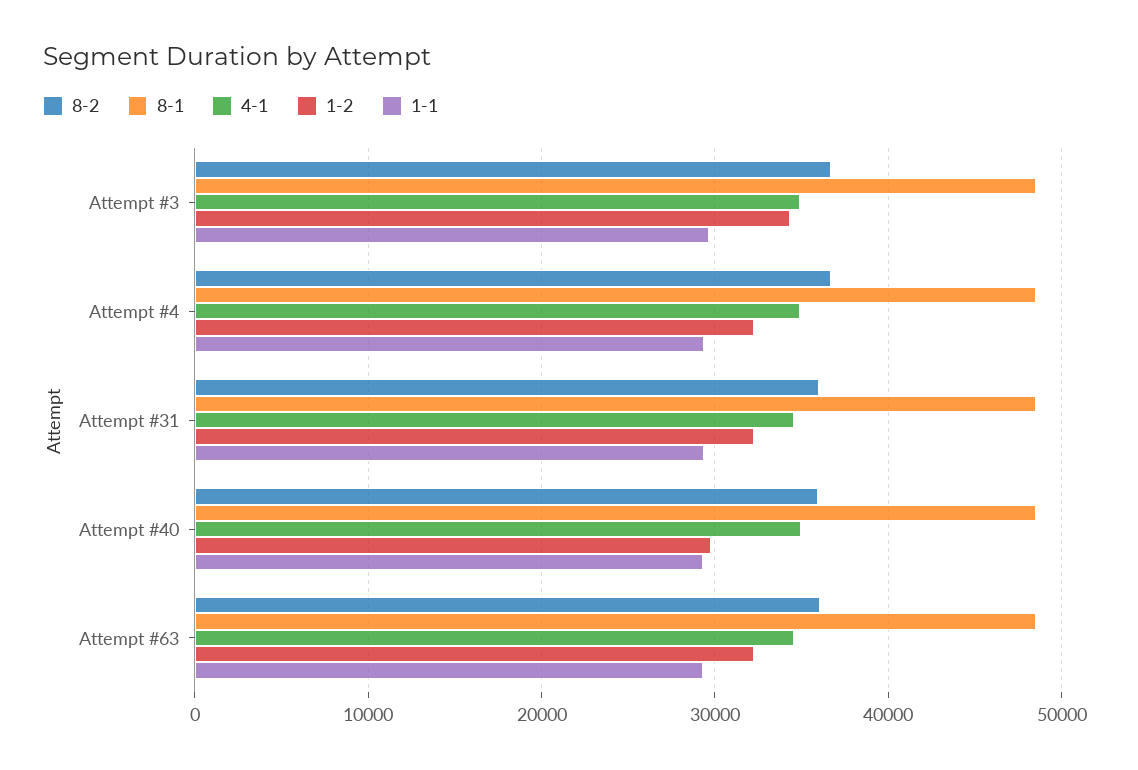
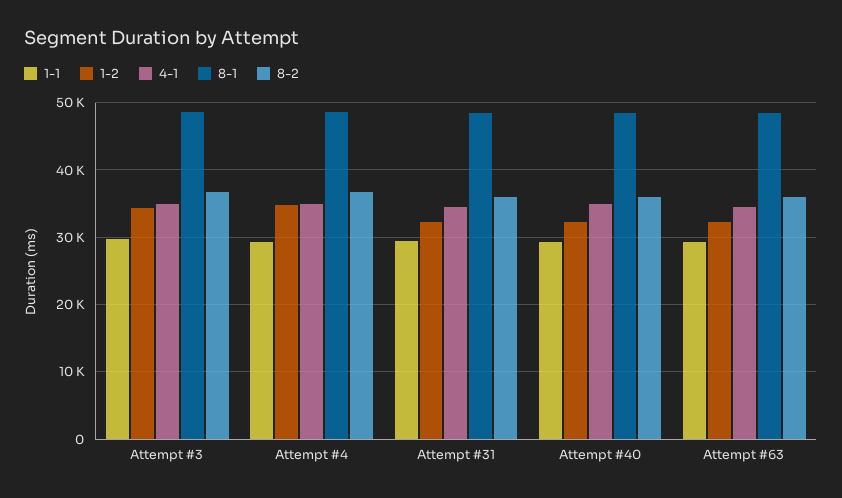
  {
    "8-2": {
      "Attempt #3": 37000,
      "Attempt #4": 37000,
      "Attempt #31": 36000,
      "Attempt #40": 36000,
      "Attempt #63": 36000
    },
    "8-1": {
      "Attempt #3": 49000,
      "Attempt #4": 49000,
      "Attempt #31": 49000,
      "Attempt #40": 49000,
      "Attempt #63": 49000
    },
    "4-1": {
      "Attempt #3": 35000,
      "Attempt #4": 35000,
      "Attempt #31": 35000,
      "Attempt #40": 35000,
      "Attempt #63": 35000
    },
    "1-2": {
      "Attempt #3": 34000,
-     "Attempt #4": 32000,
+     "Attempt #4": 35000,
      "Attempt #31": 32000,
-     "Attempt #40": 30000,
+     "Attempt #40": 32000,
      "Attempt #63": 32000
    },
    "1-1": {
      "Attempt #3": 30000,
      "Attempt #4": 29000,
      "Attempt #31": 29000,
      "Attempt #40": 29000,
      "Attempt #63": 29000
    }
  }

